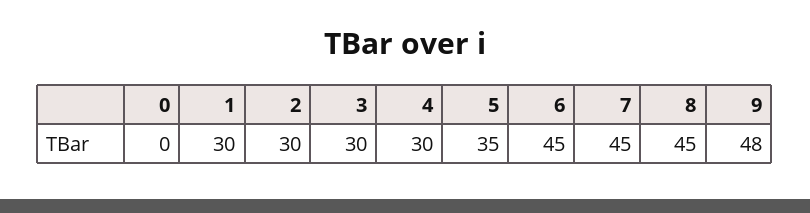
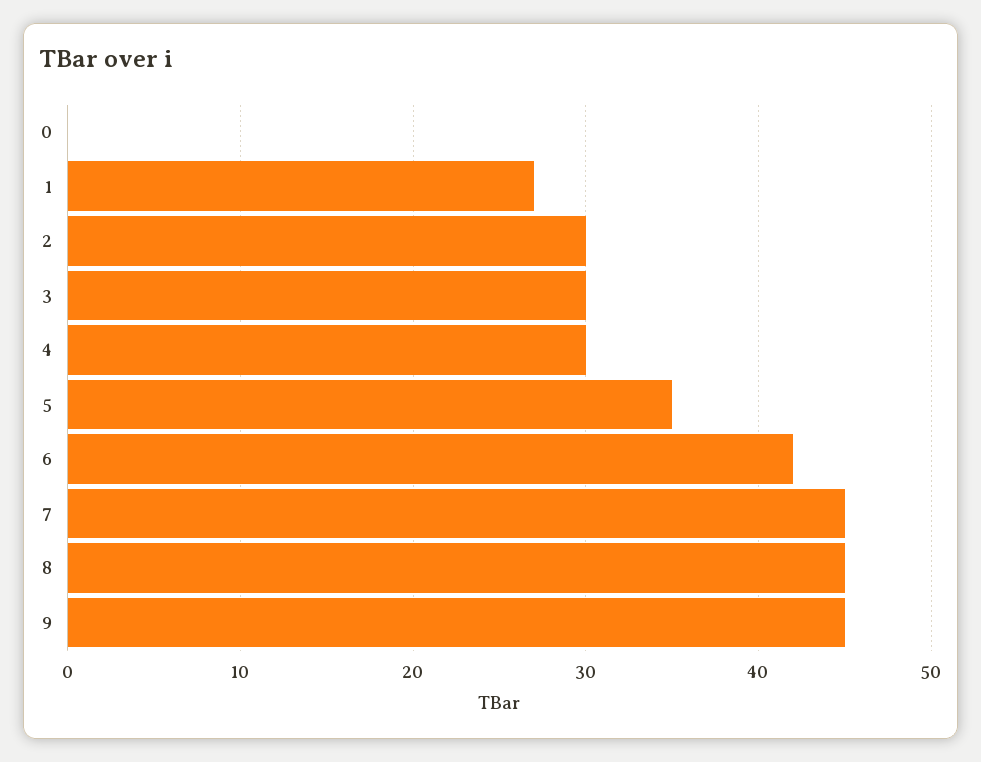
  {
    "0": 0,
-   "1": 30,
+   "1": 27,
    "2": 30,
    "3": 30,
    "4": 30,
    "5": 35,
-   "6": 45,
+   "6": 42,
    "7": 45,
    "8": 45,
-   "9": 48
+   "9": 45
  }

